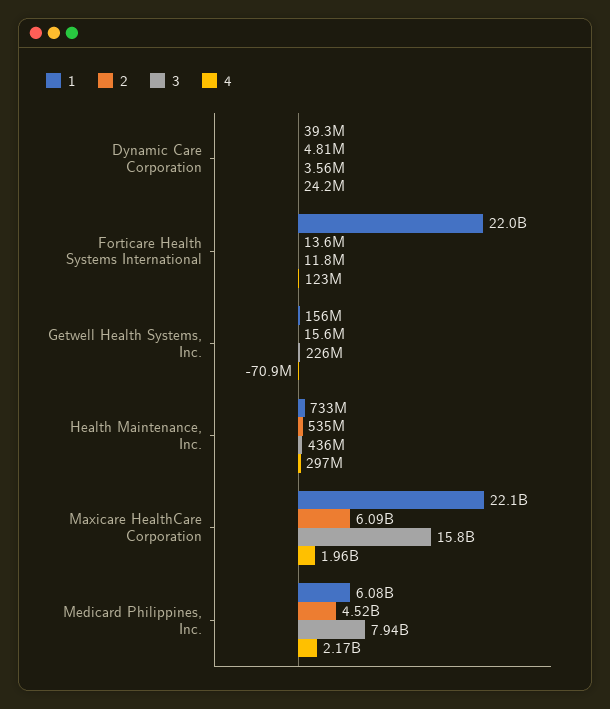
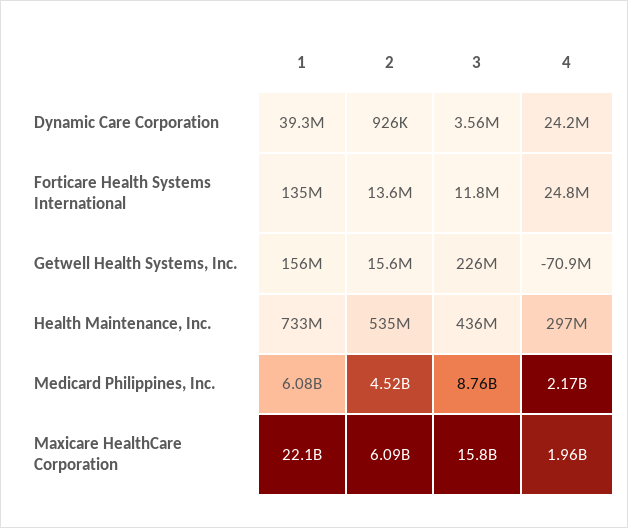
  {
    "1": {
      "Dynamic Care Corporation": 39300000,
-     "Forticare Health Systems International": 22000000000,
+     "Forticare Health Systems International": 135000000,
      "Getwell Health Systems, Inc.": 156000000,
      "Health Maintenance, Inc.": 733000000,
      "Maxicare HealthCare Corporation": 22100000000,
      "Medicard Philippines, Inc.": 6080000000
    },
    "2": {
-     "Dynamic Care Corporation": 4810000,
+     "Dynamic Care Corporation": 926000,
      "Forticare Health Systems International": 13600000,
      "Getwell Health Systems, Inc.": 15600000,
      "Health Maintenance, Inc.": 535000000,
      "Maxicare HealthCare Corporation": 6090000000,
      "Medicard Philippines, Inc.": 4520000000
    },
    "3": {
      "Dynamic Care Corporation": 3560000,
      "Forticare Health Systems International": 11800000,
      "Getwell Health Systems, Inc.": 226000000,
      "Health Maintenance, Inc.": 436000000,
      "Maxicare HealthCare Corporation": 15800000000,
-     "Medicard Philippines, Inc.": 7940000000
+     "Medicard Philippines, Inc.": 8760000000
    },
    "4": {
      "Dynamic Care Corporation": 24200000,
-     "Forticare Health Systems International": 123000000,
+     "Forticare Health Systems International": 24800000,
      "Getwell Health Systems, Inc.": -70900000,
      "Health Maintenance, Inc.": 297000000,
      "Maxicare HealthCare Corporation": 1960000000,
      "Medicard Philippines, Inc.": 2170000000
    }
  }

